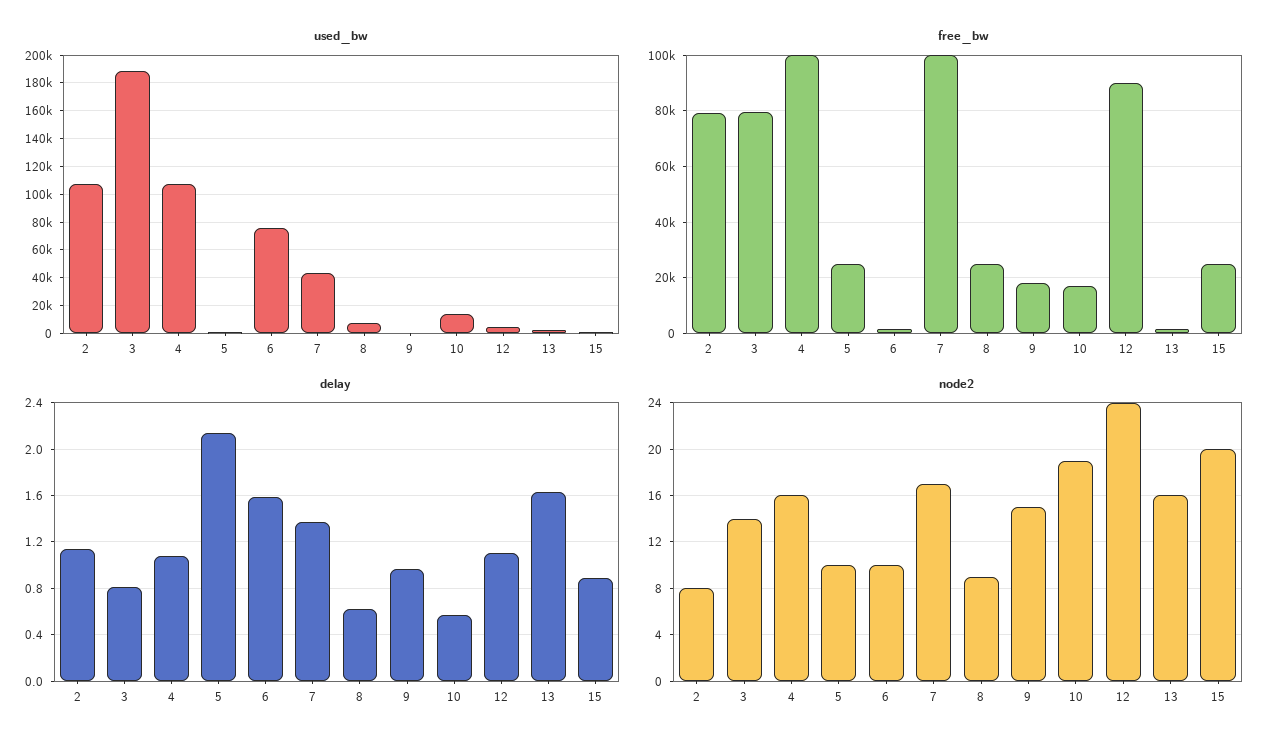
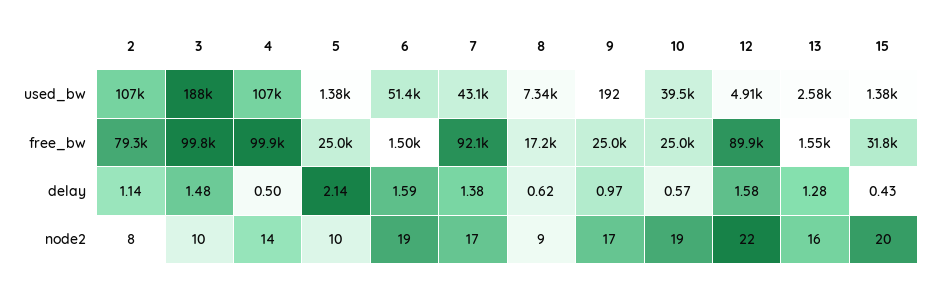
  {
    "used_bw": {
      "2": 107000,
      "3": 188000,
      "4": 107000,
      "5": 1380,
-     "6": 75000,
+     "6": 51400,
      "7": 43100,
      "8": 7340,
      "9": 192,
-     "10": 15000,
+     "10": 39500,
      "12": 4910,
      "13": 2580,
      "15": 1380
    },
    "free_bw": {
      "2": 79300,
-     "3": 80000,
+     "3": 99800,
      "4": 99900,
      "5": 25000,
      "6": 1500,
-     "7": 100000,
+     "7": 92100,
-     "8": 25000,
+     "8": 17200,
-     "9": 17500,
+     "9": 25000,
-     "10": 17500,
+     "10": 25000,
      "12": 89900,
      "13": 1550,
-     "15": 25000
+     "15": 31800
    },
    "delay": {
      "2": 1.14,
-     "3": 0.8,
+     "3": 1.48,
-     "4": 1.1,
+     "4": 0.5,
      "5": 2.14,
      "6": 1.59,
      "7": 1.38,
      "8": 0.62,
      "9": 0.97,
      "10": 0.57,
-     "12": 1.1,
+     "12": 1.58,
-     "13": 1.6,
+     "13": 1.28,
-     "15": 0.9
+     "15": 0.43
    },
    "node2": {
      "2": 8,
-     "3": 14,
+     "3": 10,
-     "4": 16,
+     "4": 14,
      "5": 10,
-     "6": 10,
+     "6": 19,
      "7": 17,
      "8": 9,
-     "9": 15,
+     "9": 17,
      "10": 19,
-     "12": 24,
+     "12": 22,
      "13": 16,
      "15": 20
    }
  }

